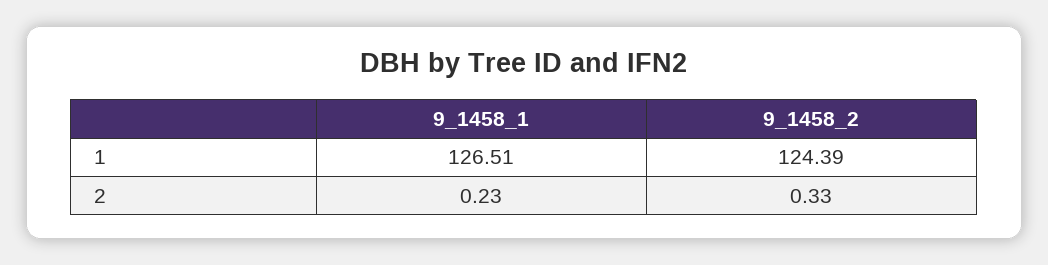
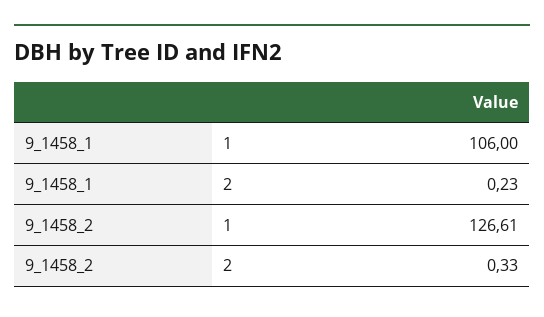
  {
    "9_1458_1": {
-     "1": 126.51,
+     "1": 106,
      "2": 0.23
    },
    "9_1458_2": {
-     "1": 124.39,
+     "1": 126.61,
      "2": 0.33
    }
  }

